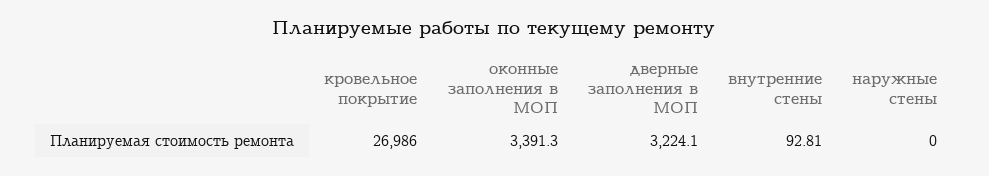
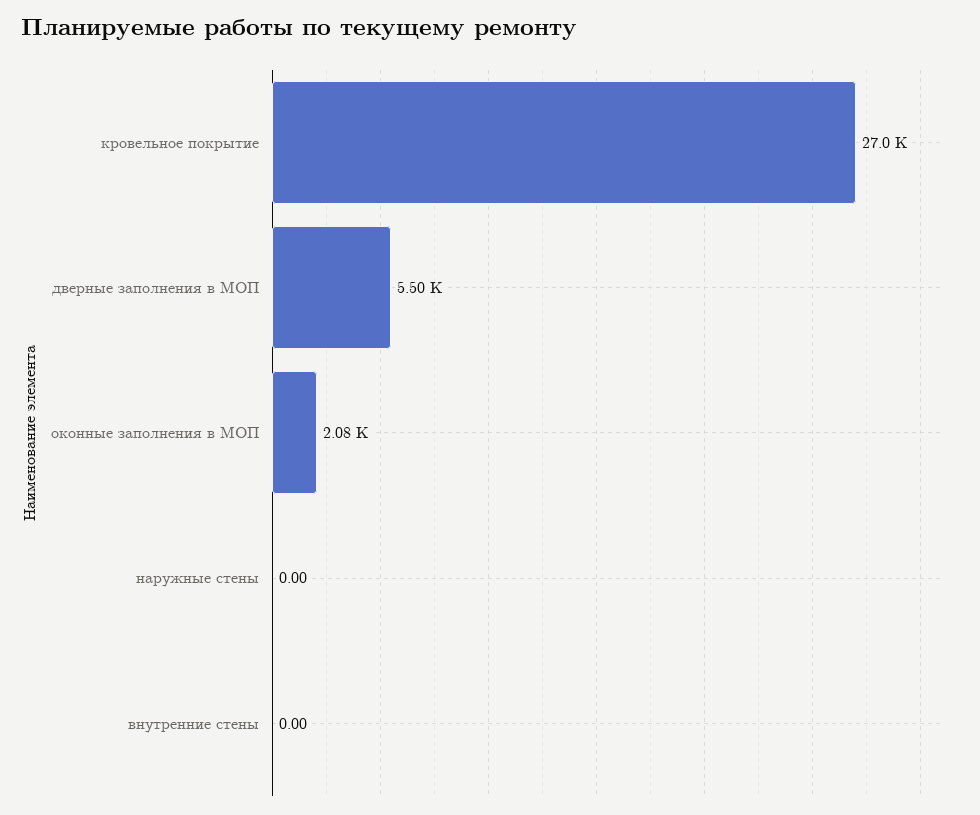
  {
    "кровельное покрытие": 26986,
-   "оконные заполнения в МОП": 3391.3,
+   "оконные заполнения в МОП": 2080,
-   "дверные заполнения в МОП": 3224.1,
+   "дверные заполнения в МОП": 5500,
-   "внутренние стены": 92.81,
+   "внутренние стены": 0,
    "наружные стены": 0
  }

